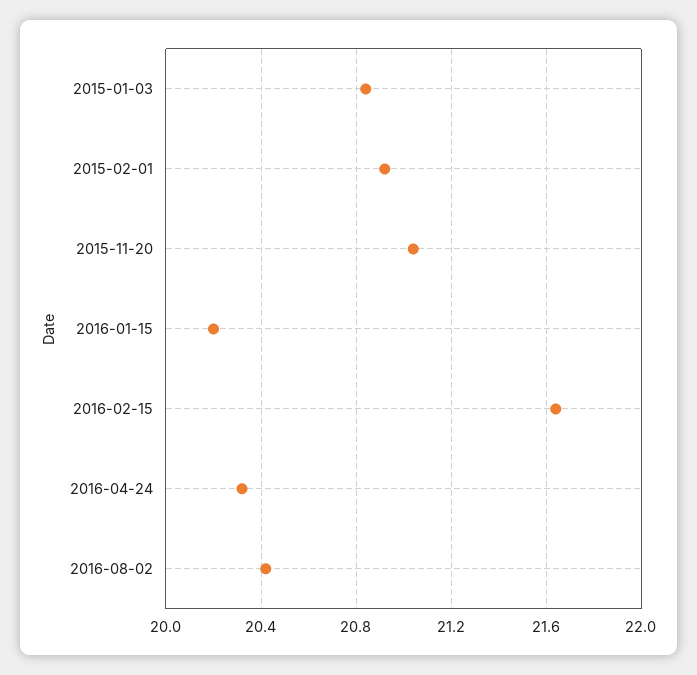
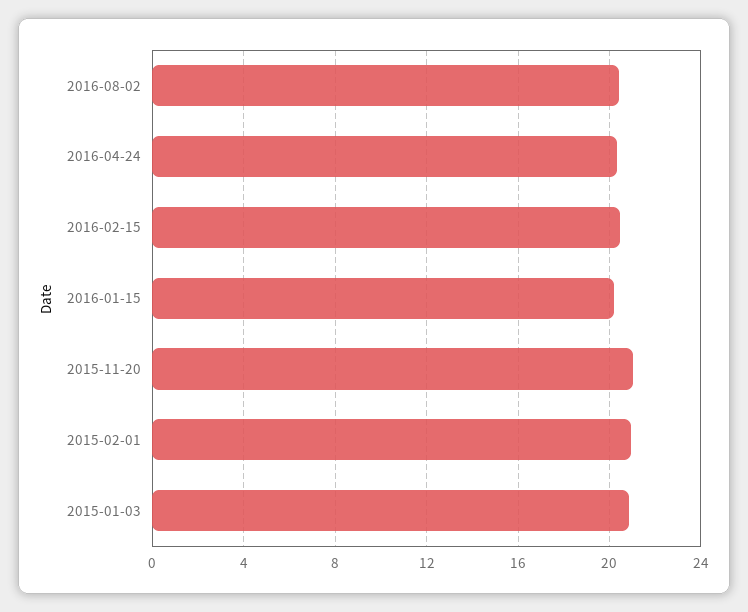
  {
    "2015-01-03": 20.85,
    "2015-02-01": 20.9,
    "2015-11-20": 21.05,
    "2016-01-15": 20.2,
-   "2016-02-15": 21.65,
+   "2016-02-15": 20.5,
    "2016-04-24": 20.3,
    "2016-08-02": 20.4
  }

